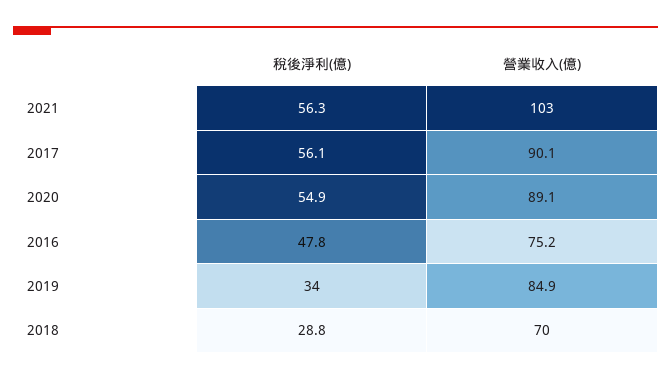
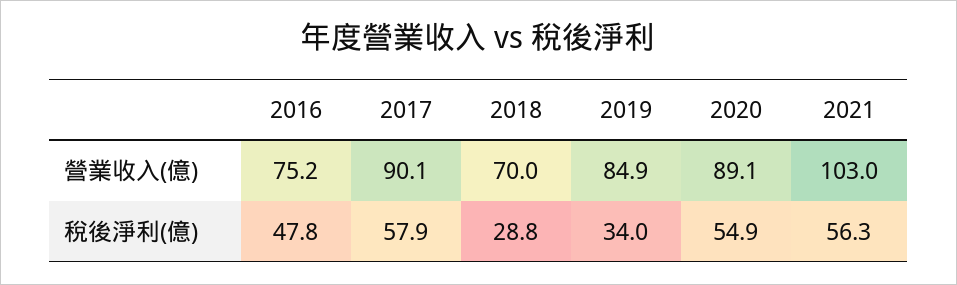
  {
    "稅後淨利(億)": {
      "2021": 56.3,
-     "2017": 56.1,
+     "2017": 57.9,
      "2020": 54.9,
      "2016": 47.8,
      "2019": 34,
      "2018": 28.8
    },
    "營業收入(億)": {
      "2021": 103,
      "2017": 90.1,
      "2020": 89.1,
      "2016": 75.2,
      "2019": 84.9,
      "2018": 70
    }
  }

